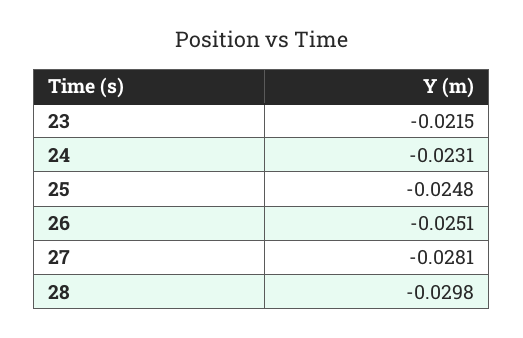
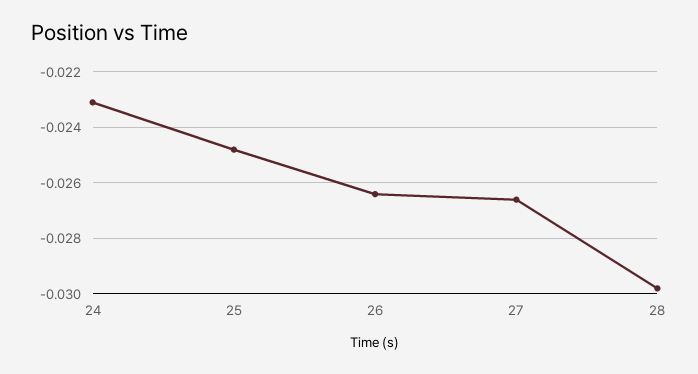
  {
-   "23": -0.0215,
    "24": -0.0231,
    "25": -0.0248,
-   "26": -0.0251,
+   "26": -0.0265,
-   "27": -0.0281,
+   "27": -0.0265,
    "28": -0.0298
  }

